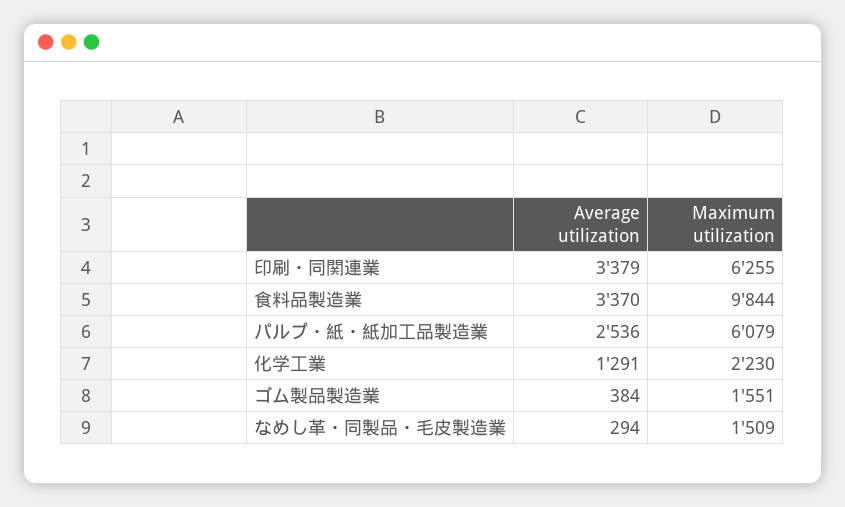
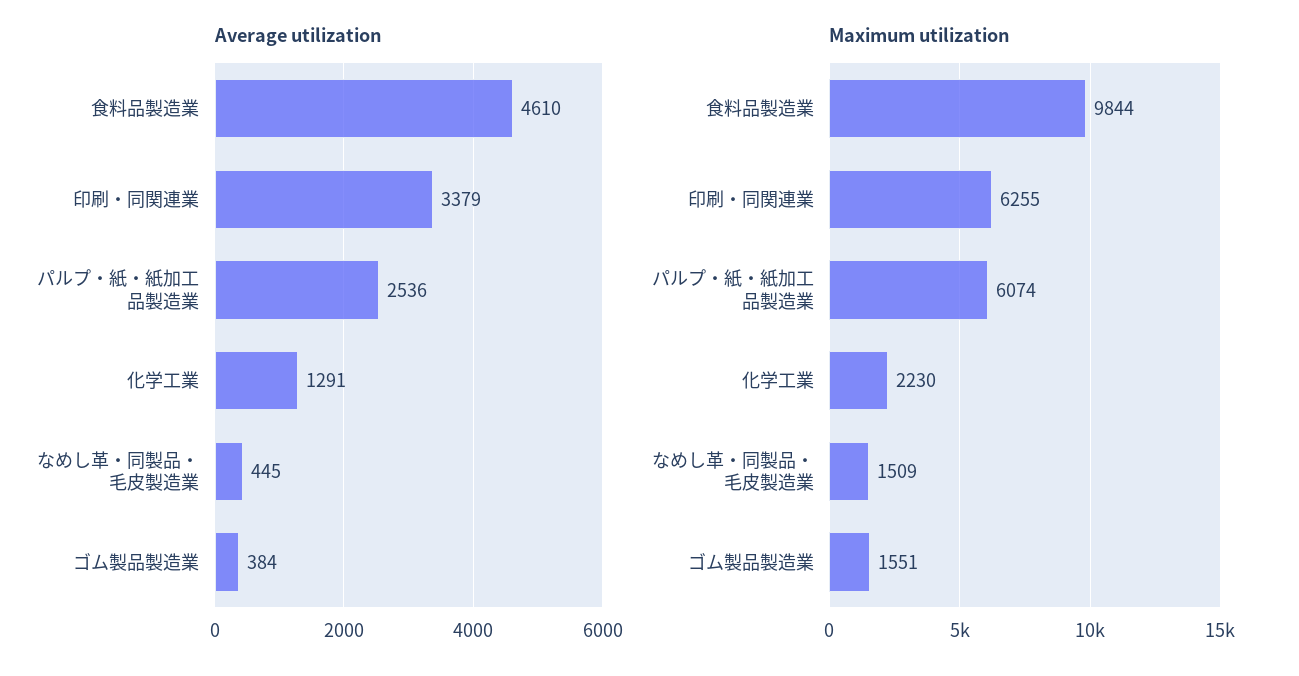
  {
    "Average utilization": {
      "印刷・同関連業": 3379,
-     "食料品製造業": 3370,
+     "食料品製造業": 4610,
      "パルプ・紙・紙加工品製造業": 2536,
      "化学工業": 1291,
      "ゴム製品製造業": 384,
-     "なめし革・同製品・毛皮製造業": 294
+     "なめし革・同製品・毛皮製造業": 445
    },
    "Maximum utilization": {
      "印刷・同関連業": 6255,
      "食料品製造業": 9844,
-     "パルプ・紙・紙加工品製造業": 6079,
+     "パルプ・紙・紙加工品製造業": 6074,
      "化学工業": 2230,
      "ゴム製品製造業": 1551,
      "なめし革・同製品・毛皮製造業": 1509
    }
  }

